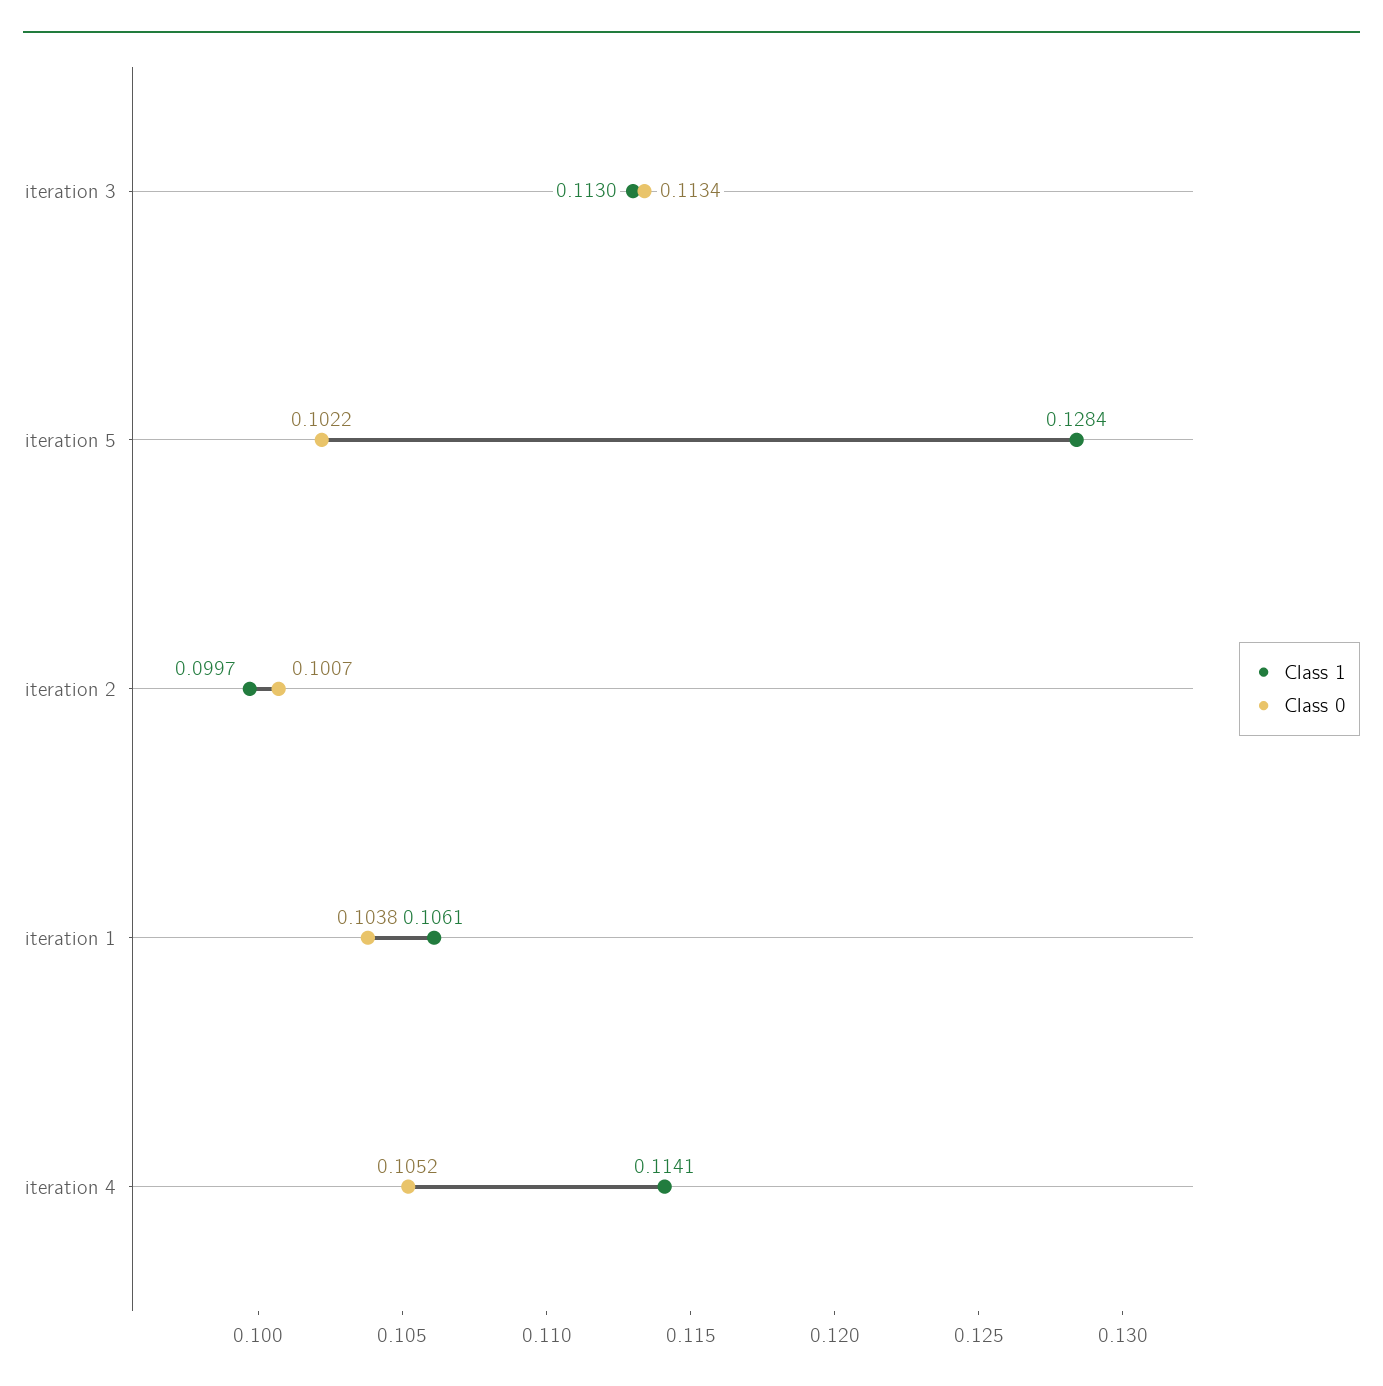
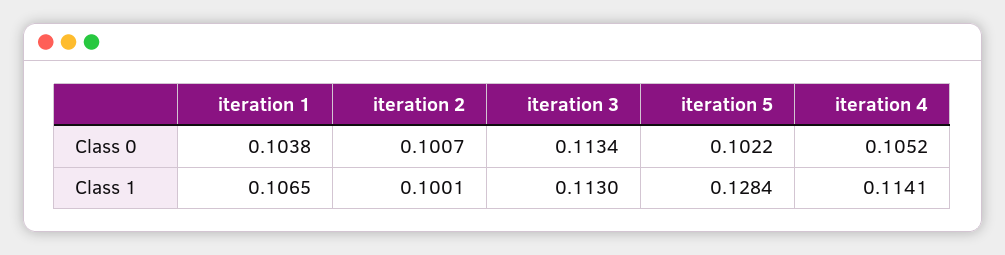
  {
    "Class 1": {
      "iteration 3": 0.113,
      "iteration 5": 0.1284,
-     "iteration 2": 0.0997,
+     "iteration 2": 0.1001,
-     "iteration 1": 0.1061,
+     "iteration 1": 0.1065,
      "iteration 4": 0.1141
    },
    "Class 0": {
      "iteration 3": 0.1134,
      "iteration 5": 0.1022,
      "iteration 2": 0.1007,
      "iteration 1": 0.1038,
      "iteration 4": 0.1052
    }
  }

